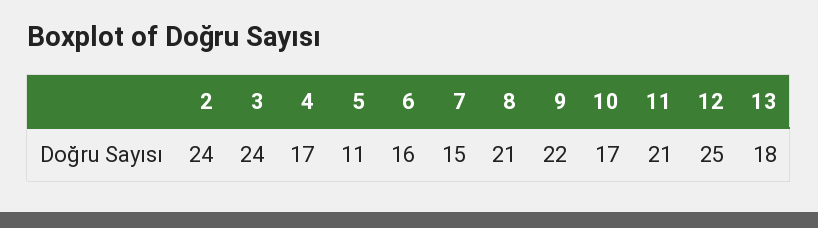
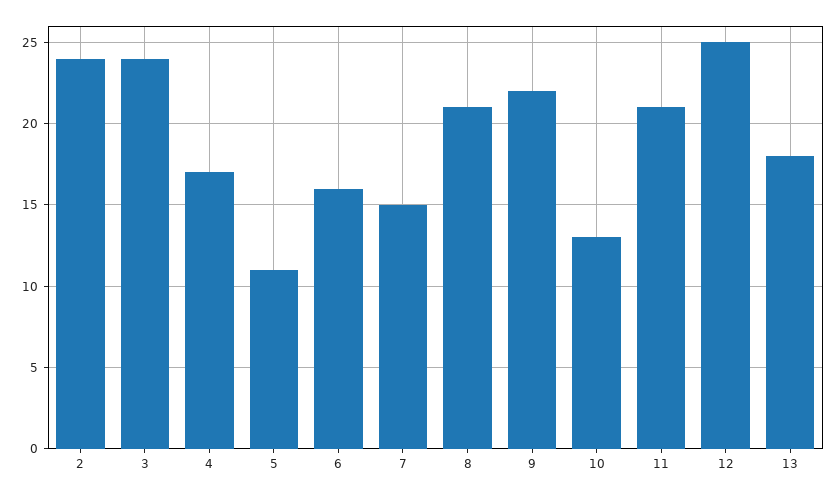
  {
    "2": 24,
    "3": 24,
    "4": 17,
    "5": 11,
    "6": 16,
    "7": 15,
    "8": 21,
    "9": 22,
-   "10": 17,
+   "10": 13,
    "11": 21,
    "12": 25,
    "13": 18
  }

